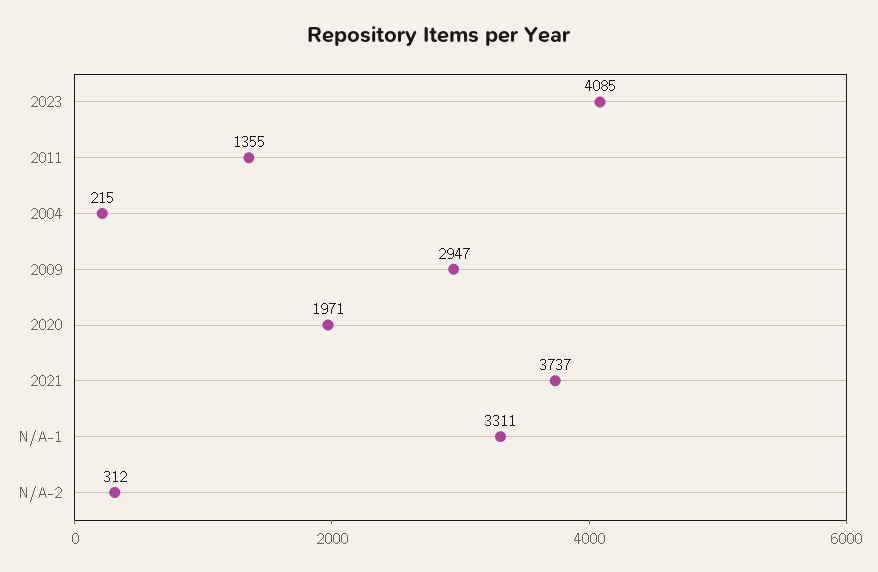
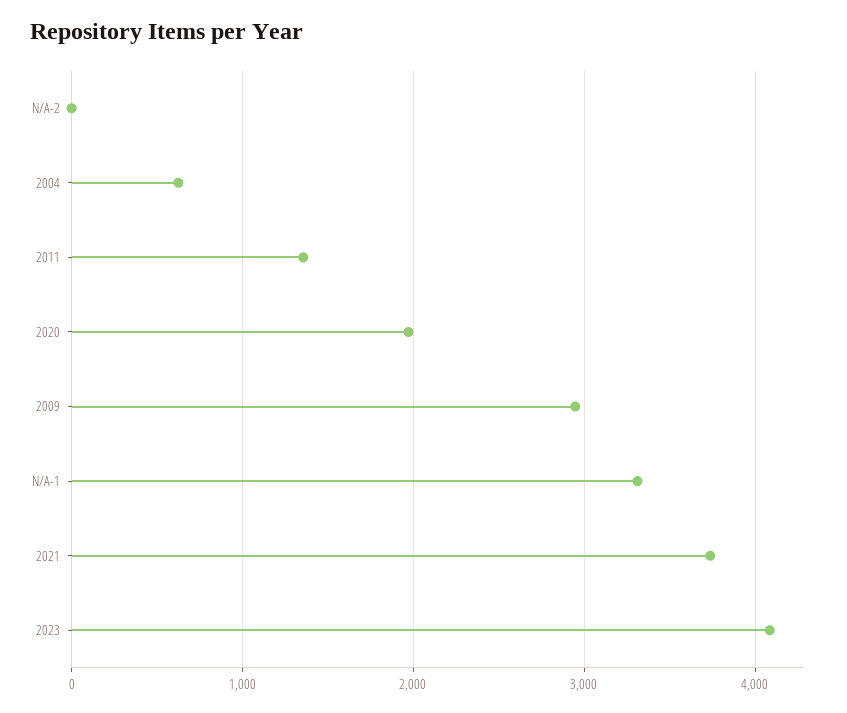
  {
    "2023": 4085,
    "2011": 1355,
-   "2004": 215,
+   "2004": 600,
    "2009": 2947,
    "2020": 1971,
    "2021": 3737,
    "N/A-1": 3311,
-   "N/A-2": 312
+   "N/A-2": 0
  }

